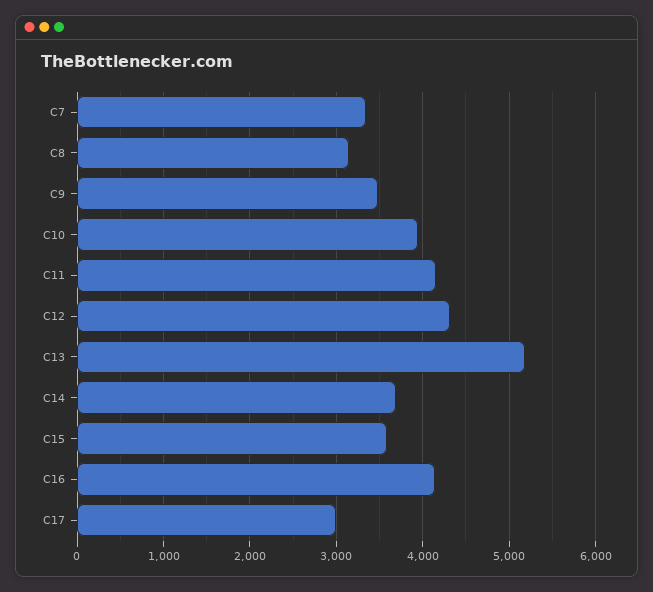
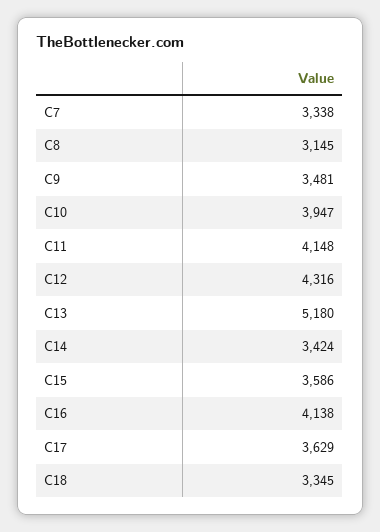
  {
    "C7": 3338,
    "C8": 3145,
    "C9": 3481,
    "C10": 3947,
    "C11": 4148,
    "C12": 4316,
    "C13": 5180,
-   "C14": 3700,
+   "C14": 3424,
    "C15": 3586,
    "C16": 4138,
-   "C17": 3000
+   "C17": 3629,
+   "C18": 3345
  }

